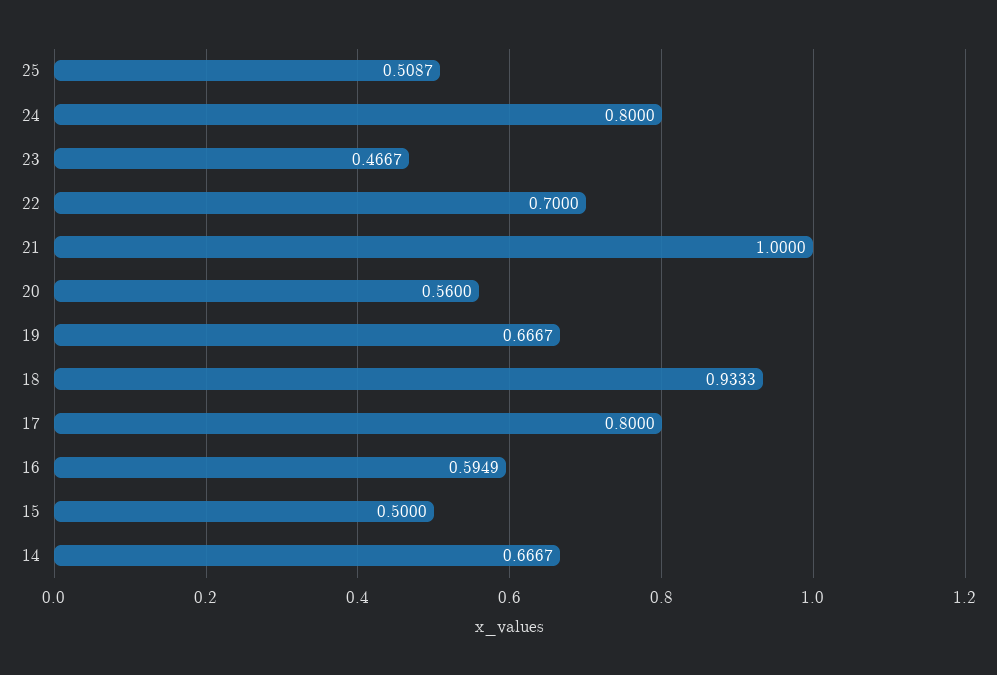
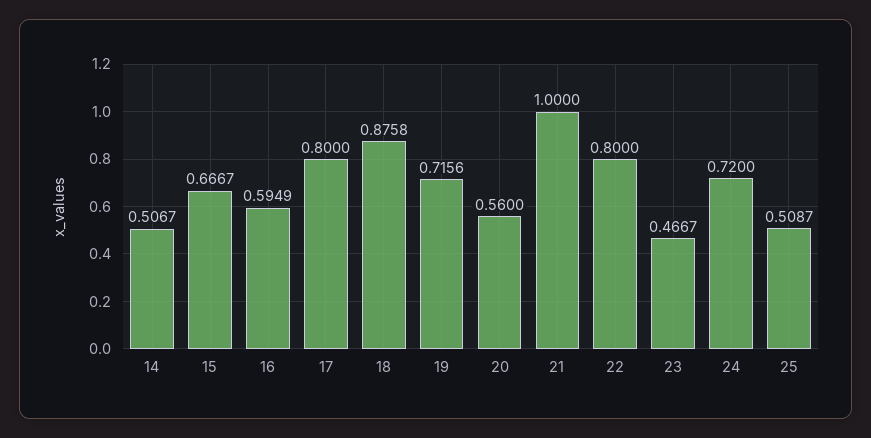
  {
    "25": 0.5087,
-   "24": 0.8,
+   "24": 0.72,
    "23": 0.4667,
-   "22": 0.7,
+   "22": 0.8,
    "21": 1,
    "20": 0.56,
-   "19": 0.6667,
+   "19": 0.7156,
-   "18": 0.9333,
+   "18": 0.8758,
    "17": 0.8,
    "16": 0.5949,
-   "15": 0.5,
+   "15": 0.6667,
-   "14": 0.6667
+   "14": 0.5067
  }

